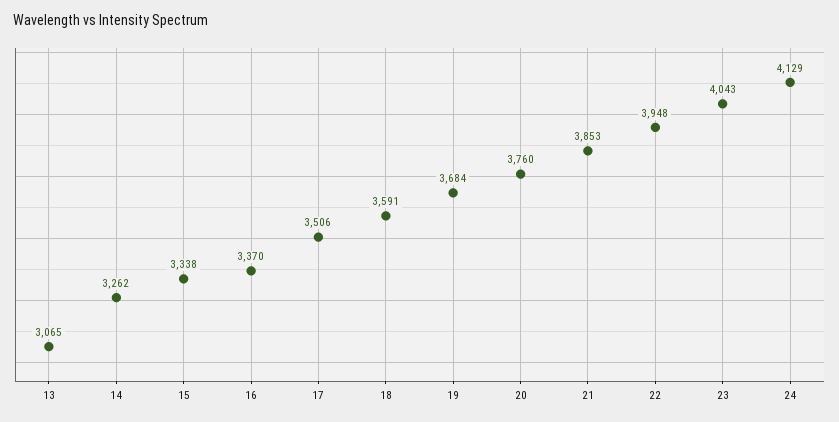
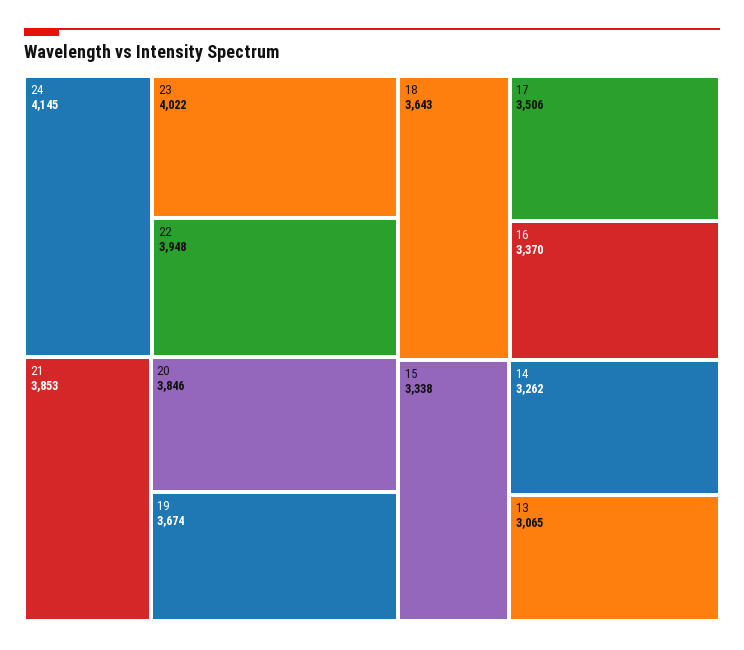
  {
    "13": 3065,
    "14": 3262,
    "15": 3338,
    "16": 3370,
    "17": 3506,
-   "18": 3591,
+   "18": 3643,
-   "19": 3684,
+   "19": 3674,
-   "20": 3760,
+   "20": 3846,
    "21": 3853,
    "22": 3948,
-   "23": 4043,
+   "23": 4022,
-   "24": 4129
+   "24": 4145
  }

